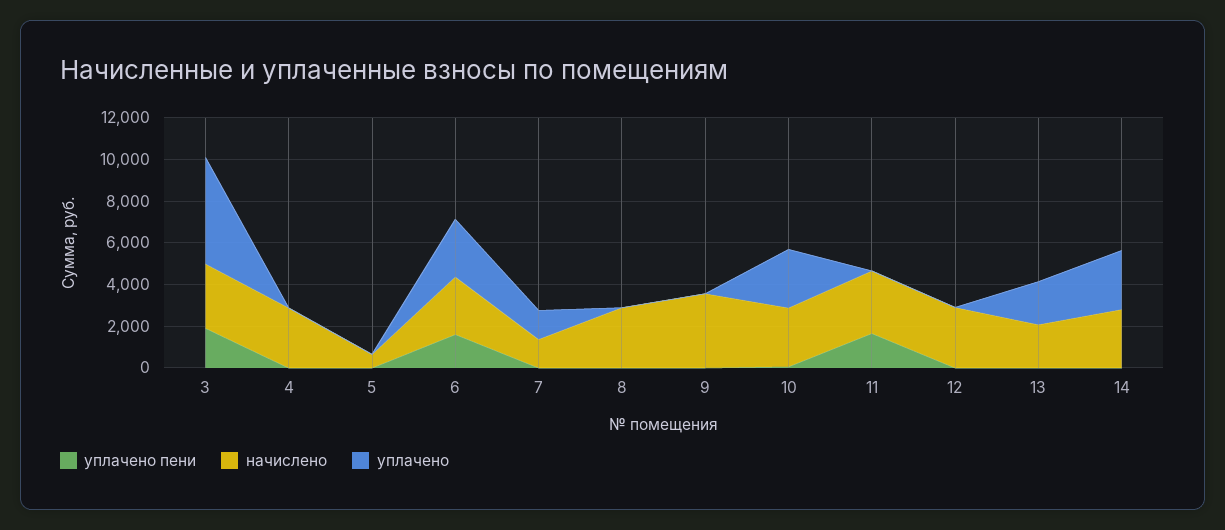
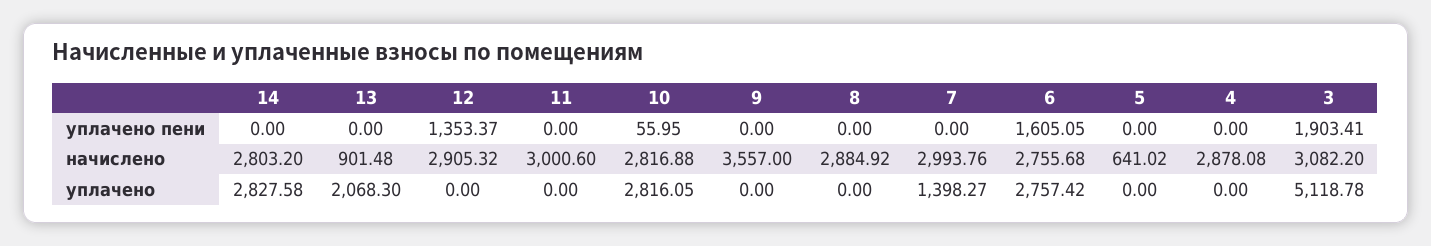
  {
    "уплачено пени": {
      "3": 1903.41,
      "4": 0,
      "5": 0,
      "6": 1605.05,
      "7": 0,
      "8": 0,
      "9": 0,
      "10": 55.95,
-     "11": 1500,
+     "11": 0,
-     "12": 0,
+     "12": 1353.37,
      "13": 0,
      "14": 0
    },
    "начислено": {
      "3": 3082.2,
      "4": 2878.08,
      "5": 641.02,
      "6": 2755.68,
-     "7": 1500,
+     "7": 2993.76,
      "8": 2884.92,
      "9": 3557,
      "10": 2816.88,
      "11": 3000.6,
      "12": 2905.32,
-     "13": 2000,
+     "13": 901.48,
      "14": 2803.2
    },
    "уплачено": {
      "3": 5118.78,
      "4": 0,
      "5": 0,
      "6": 2757.42,
      "7": 1398.27,
      "8": 0,
      "9": 0,
      "10": 2816.05,
      "11": 0,
      "12": 0,
      "13": 2068.3,
      "14": 2827.58
    }
  }

